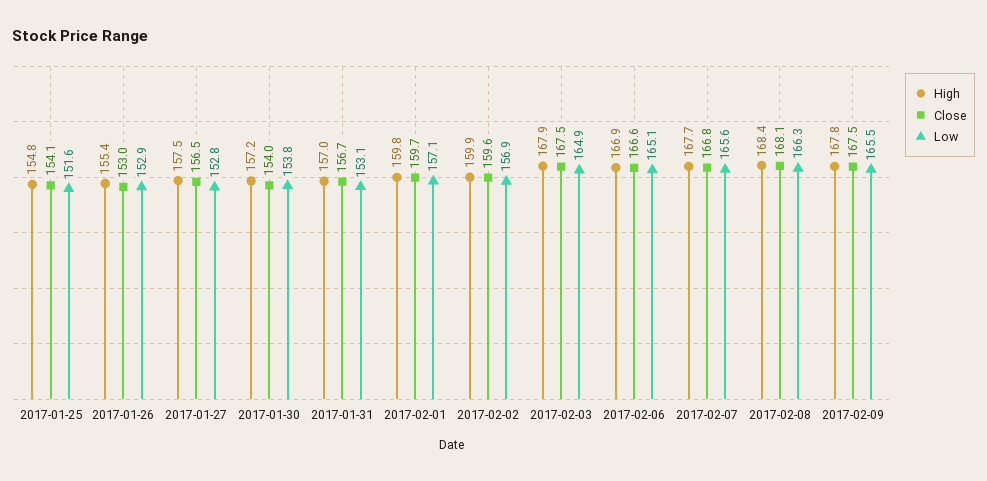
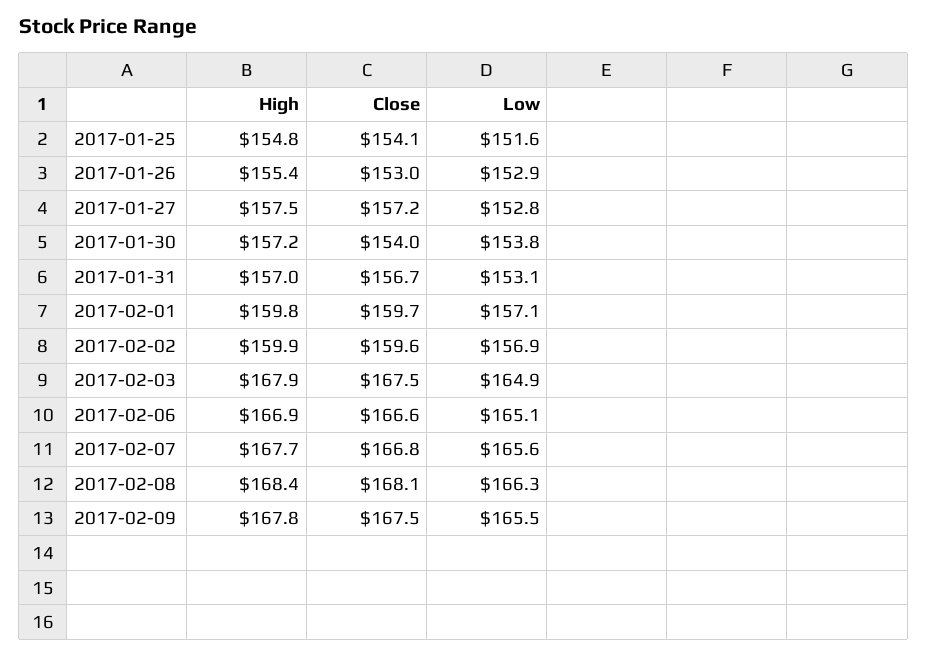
  {
    "High": {
      "2017-01-25": 154.8,
      "2017-01-26": 155.4,
      "2017-01-27": 157.5,
      "2017-01-30": 157.2,
      "2017-01-31": 157,
      "2017-02-01": 159.8,
      "2017-02-02": 159.9,
      "2017-02-03": 167.9,
      "2017-02-06": 166.9,
      "2017-02-07": 167.7,
      "2017-02-08": 168.4,
      "2017-02-09": 167.8
    },
    "Close": {
      "2017-01-25": 154.1,
      "2017-01-26": 153,
-     "2017-01-27": 156.5,
+     "2017-01-27": 157.2,
      "2017-01-30": 154,
      "2017-01-31": 156.7,
      "2017-02-01": 159.7,
      "2017-02-02": 159.6,
      "2017-02-03": 167.5,
      "2017-02-06": 166.6,
      "2017-02-07": 166.8,
      "2017-02-08": 168.1,
      "2017-02-09": 167.5
    },
    "Low": {
      "2017-01-25": 151.6,
      "2017-01-26": 152.9,
      "2017-01-27": 152.8,
      "2017-01-30": 153.8,
      "2017-01-31": 153.1,
      "2017-02-01": 157.1,
      "2017-02-02": 156.9,
      "2017-02-03": 164.9,
      "2017-02-06": 165.1,
      "2017-02-07": 165.6,
      "2017-02-08": 166.3,
      "2017-02-09": 165.5
    }
  }

